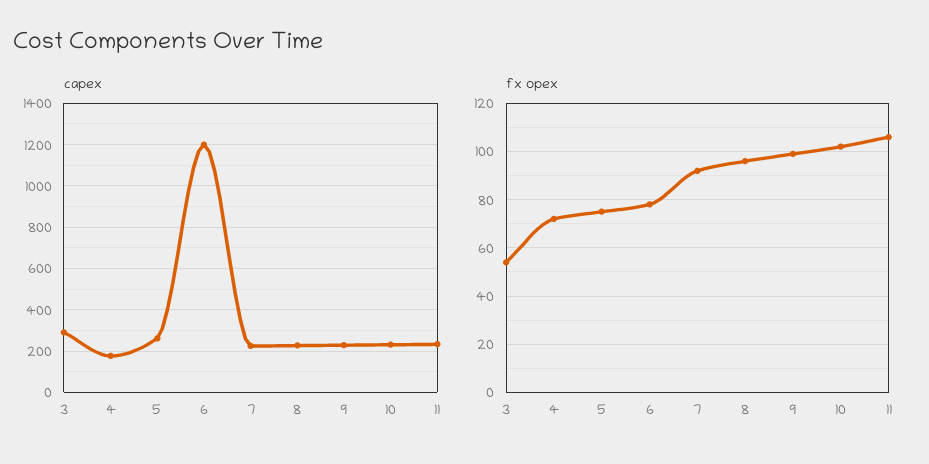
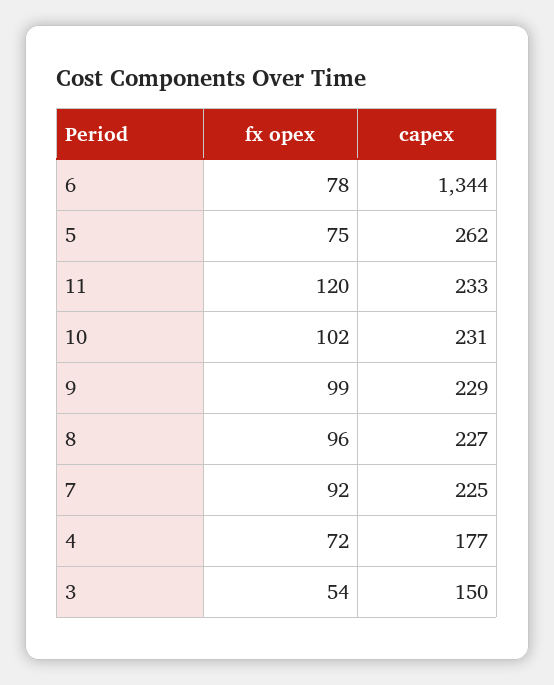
  {
    "capex": {
-     "3": 300,
+     "3": 150,
      "4": 177,
      "5": 262,
-     "6": 1200,
+     "6": 1344,
      "7": 225,
      "8": 227,
      "9": 229,
      "10": 231,
      "11": 233
    },
    "fx opex": {
      "3": 54,
      "4": 72,
      "5": 75,
      "6": 78,
      "7": 92,
      "8": 96,
      "9": 99,
      "10": 102,
-     "11": 105
+     "11": 120
    }
  }

